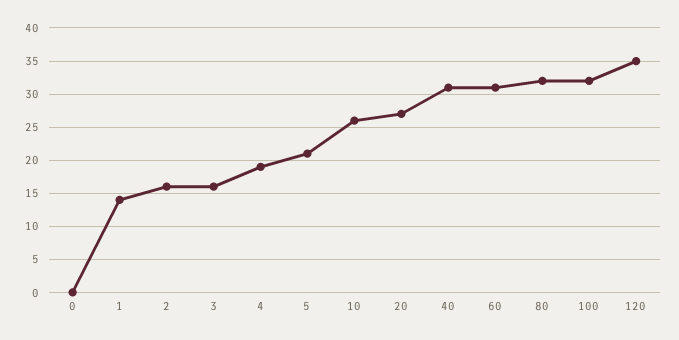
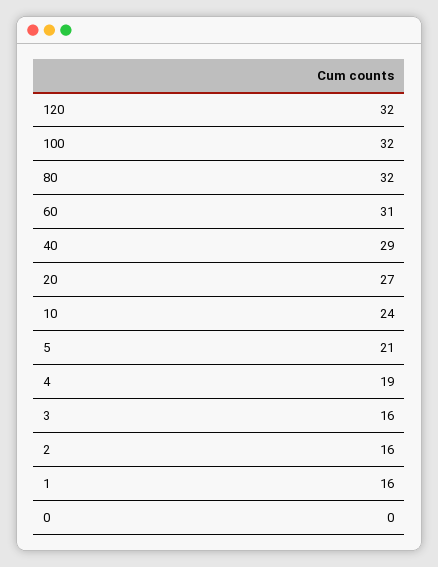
  {
    "0": 0,
-   "1": 14,
+   "1": 16,
    "2": 16,
    "3": 16,
    "4": 19,
    "5": 21,
-   "10": 26,
+   "10": 24,
    "20": 27,
-   "40": 31,
+   "40": 29,
    "60": 31,
    "80": 32,
    "100": 32,
-   "120": 35
+   "120": 32
  }

